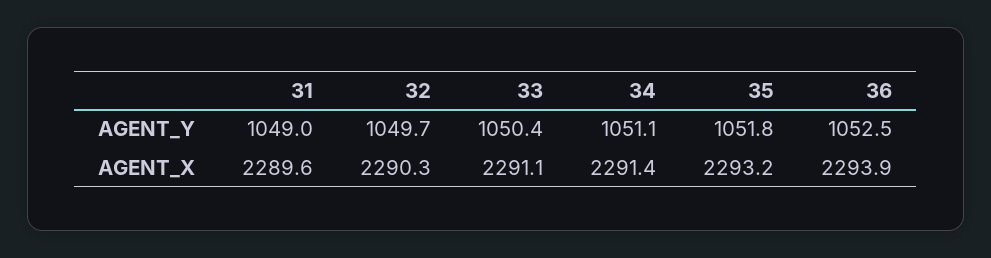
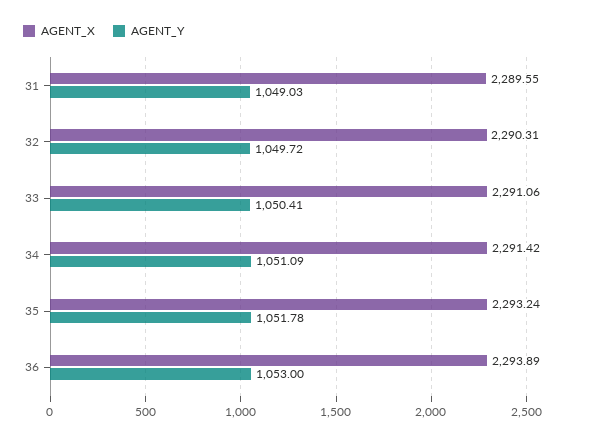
  {
    "AGENT_Y": {
      "31": 1049.03,
      "32": 1049.72,
      "33": 1050.41,
      "34": 1051.09,
      "35": 1051.78,
-     "36": 1052.5
+     "36": 1053
    },
    "AGENT_X": {
      "31": 2289.55,
      "32": 2290.31,
      "33": 2291.06,
      "34": 2291.42,
      "35": 2293.24,
      "36": 2293.89
    }
  }

